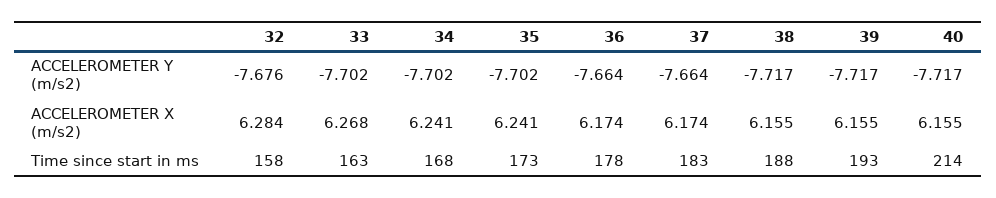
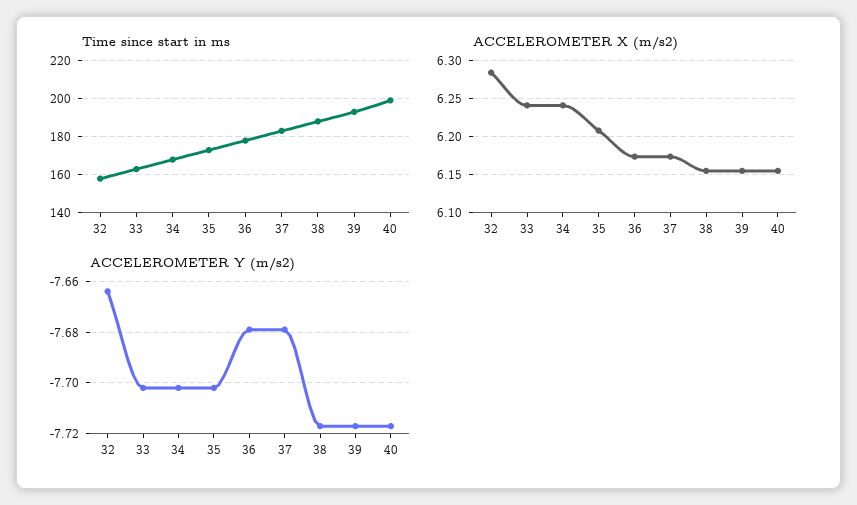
  {
    "ACCELEROMETER Y (m/s2)": {
-     "32": -7.676,
+     "32": -7.665,
      "33": -7.702,
      "34": -7.702,
      "35": -7.702,
-     "36": -7.664,
+     "36": -7.68,
-     "37": -7.664,
+     "37": -7.68,
      "38": -7.717,
      "39": -7.717,
      "40": -7.717
    },
    "ACCELEROMETER X (m/s2)": {
      "32": 6.284,
-     "33": 6.268,
+     "33": 6.24,
      "34": 6.241,
-     "35": 6.241,
+     "35": 6.21,
      "36": 6.174,
      "37": 6.174,
      "38": 6.155,
      "39": 6.155,
      "40": 6.155
    },
    "Time since start in ms": {
      "32": 158,
      "33": 163,
      "34": 168,
      "35": 173,
      "36": 178,
      "37": 183,
      "38": 188,
      "39": 193,
-     "40": 214
+     "40": 200
    }
  }

